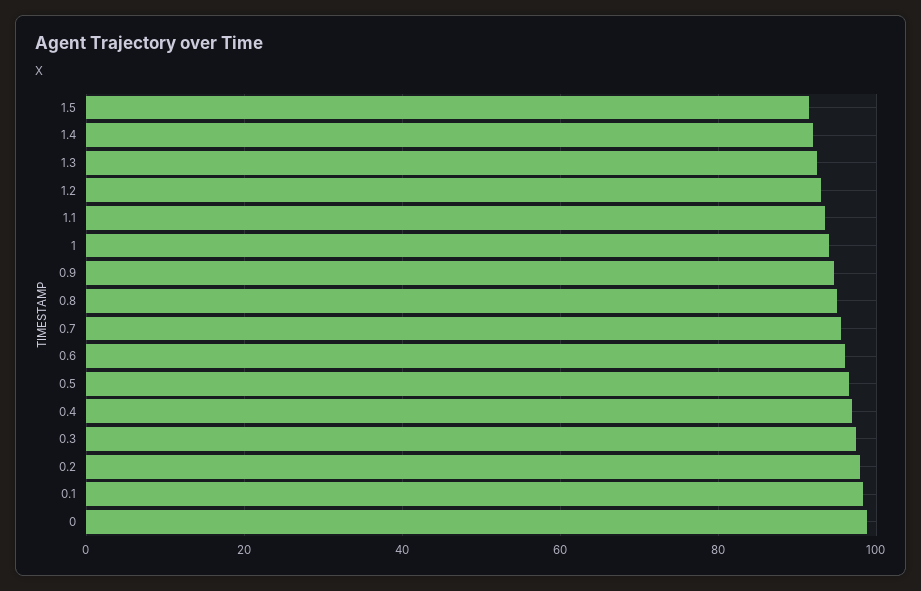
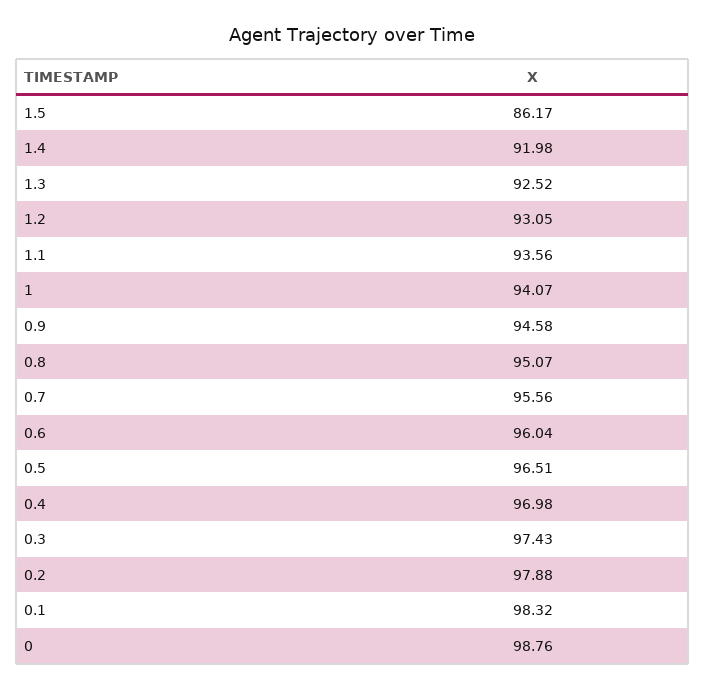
  {
-   "1.5": 92,
+   "1.5": 86.17,
    "1.4": 91.98,
    "1.3": 92.52,
    "1.2": 93.05,
    "1.1": 93.56,
    "1": 94.07,
    "0.9": 94.58,
    "0.8": 95.07,
    "0.7": 95.56,
    "0.6": 96.04,
    "0.5": 96.51,
    "0.4": 96.98,
    "0.3": 97.43,
    "0.2": 97.88,
    "0.1": 98.32,
    "0": 98.76
  }

